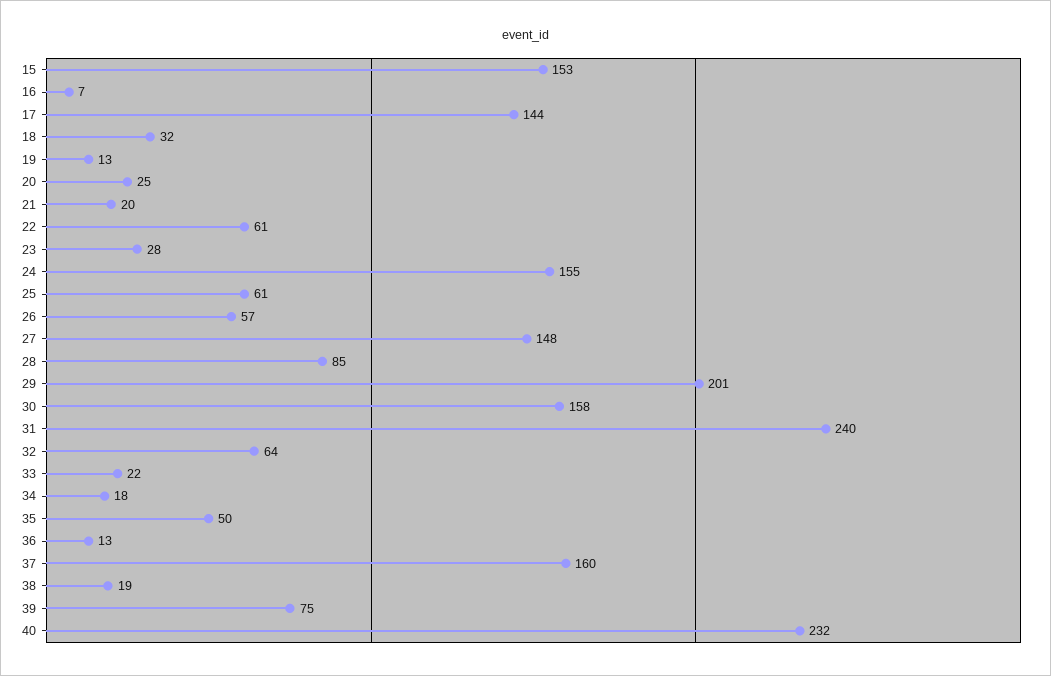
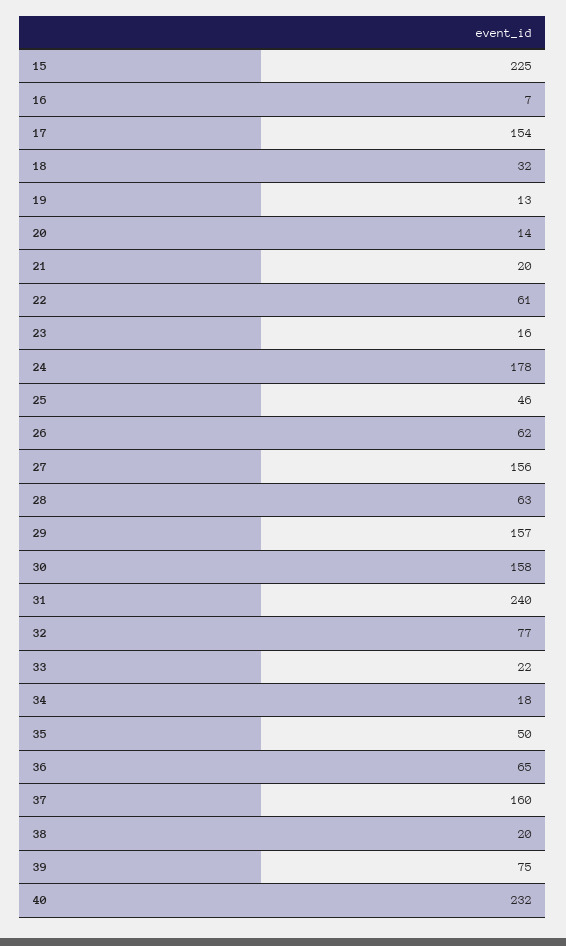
  {
-   "15": 153,
+   "15": 225,
    "16": 7,
-   "17": 144,
+   "17": 154,
    "18": 32,
    "19": 13,
-   "20": 25,
+   "20": 14,
    "21": 20,
    "22": 61,
-   "23": 28,
+   "23": 16,
-   "24": 155,
+   "24": 178,
-   "25": 61,
+   "25": 46,
-   "26": 57,
+   "26": 62,
-   "27": 148,
+   "27": 156,
-   "28": 85,
+   "28": 63,
-   "29": 201,
+   "29": 157,
    "30": 158,
    "31": 240,
-   "32": 64,
+   "32": 77,
    "33": 22,
    "34": 18,
    "35": 50,
-   "36": 13,
+   "36": 65,
    "37": 160,
-   "38": 19,
+   "38": 20,
    "39": 75,
    "40": 232
  }

